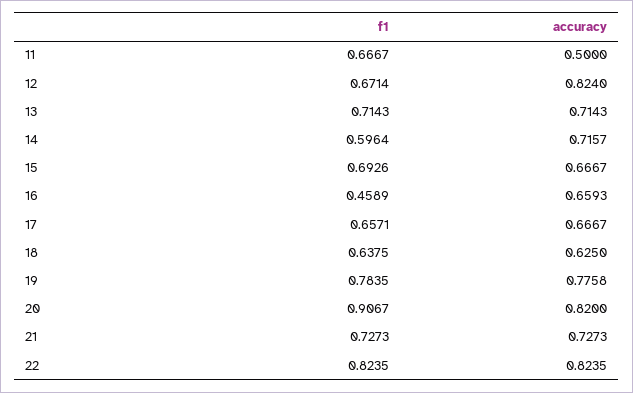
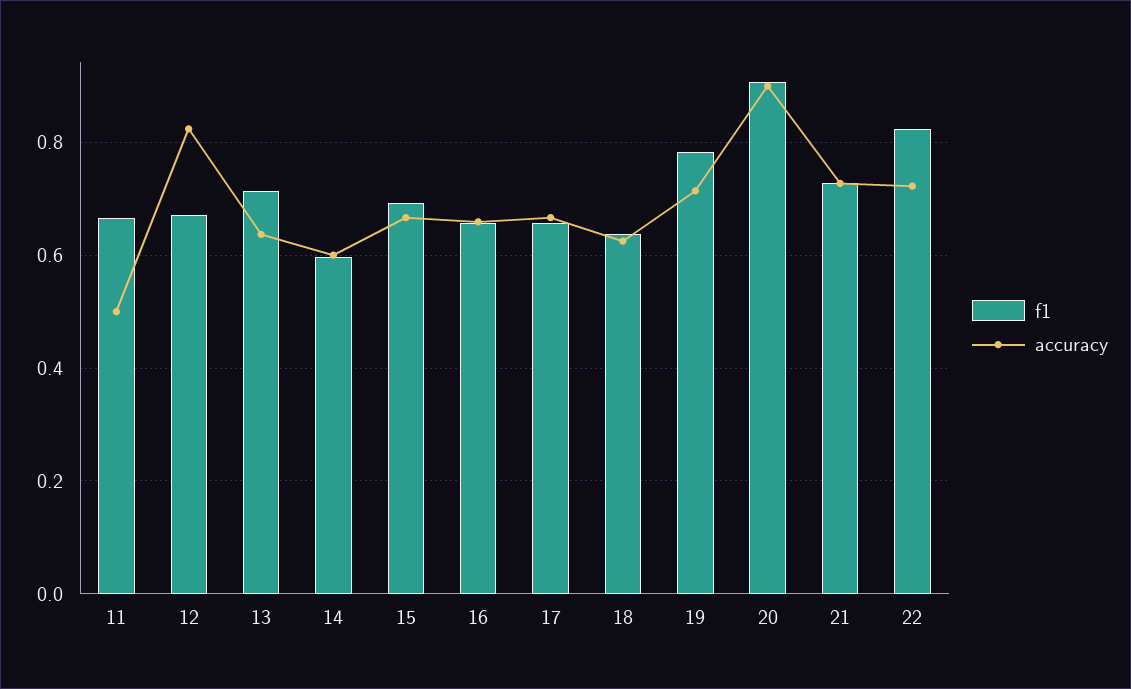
  {
    "f1": {
      "11": 0.6667,
      "12": 0.6714,
      "13": 0.7143,
      "14": 0.5964,
      "15": 0.6926,
-     "16": 0.4589,
+     "16": 0.66,
      "17": 0.6571,
      "18": 0.6375,
      "19": 0.7835,
      "20": 0.9067,
      "21": 0.7273,
      "22": 0.8235
    },
    "accuracy": {
      "11": 0.5,
      "12": 0.824,
-     "13": 0.7143,
+     "13": 0.64,
-     "14": 0.7157,
+     "14": 0.6,
      "15": 0.6667,
      "16": 0.6593,
      "17": 0.6667,
      "18": 0.625,
-     "19": 0.7758,
+     "19": 0.72,
-     "20": 0.82,
+     "20": 0.9,
      "21": 0.7273,
-     "22": 0.8235
+     "22": 0.72
    }
  }

